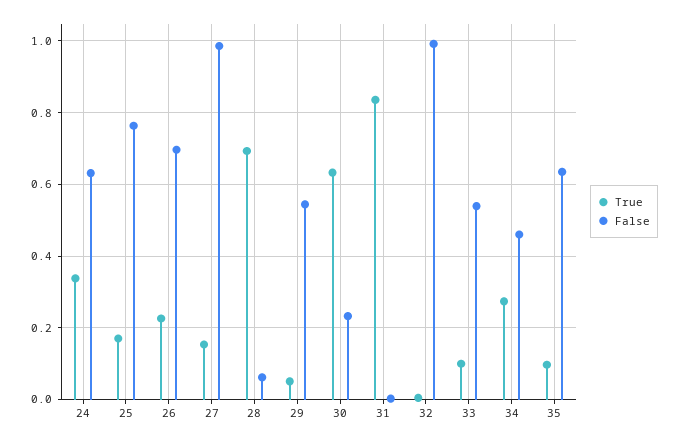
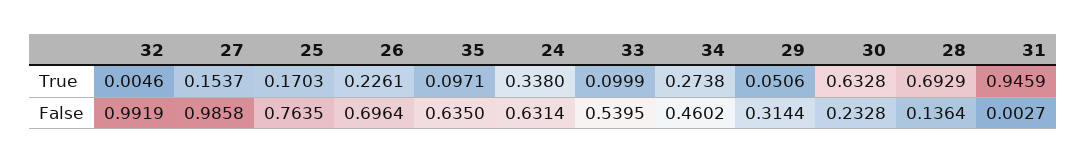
  {
    "True": {
      "24": 0.338,
      "25": 0.1703,
      "26": 0.2261,
      "27": 0.1537,
      "28": 0.6929,
      "29": 0.0506,
      "30": 0.6328,
-     "31": 0.84,
+     "31": 0.9459,
      "32": 0.0046,
      "33": 0.0999,
      "34": 0.2738,
      "35": 0.0971
    },
    "False": {
      "24": 0.6314,
      "25": 0.7635,
      "26": 0.6964,
      "27": 0.9858,
-     "28": 0.06,
+     "28": 0.1364,
-     "29": 0.54,
+     "29": 0.3144,
      "30": 0.2328,
      "31": 0.0027,
      "32": 0.9919,
      "33": 0.5395,
      "34": 0.4602,
      "35": 0.635
    }
  }

